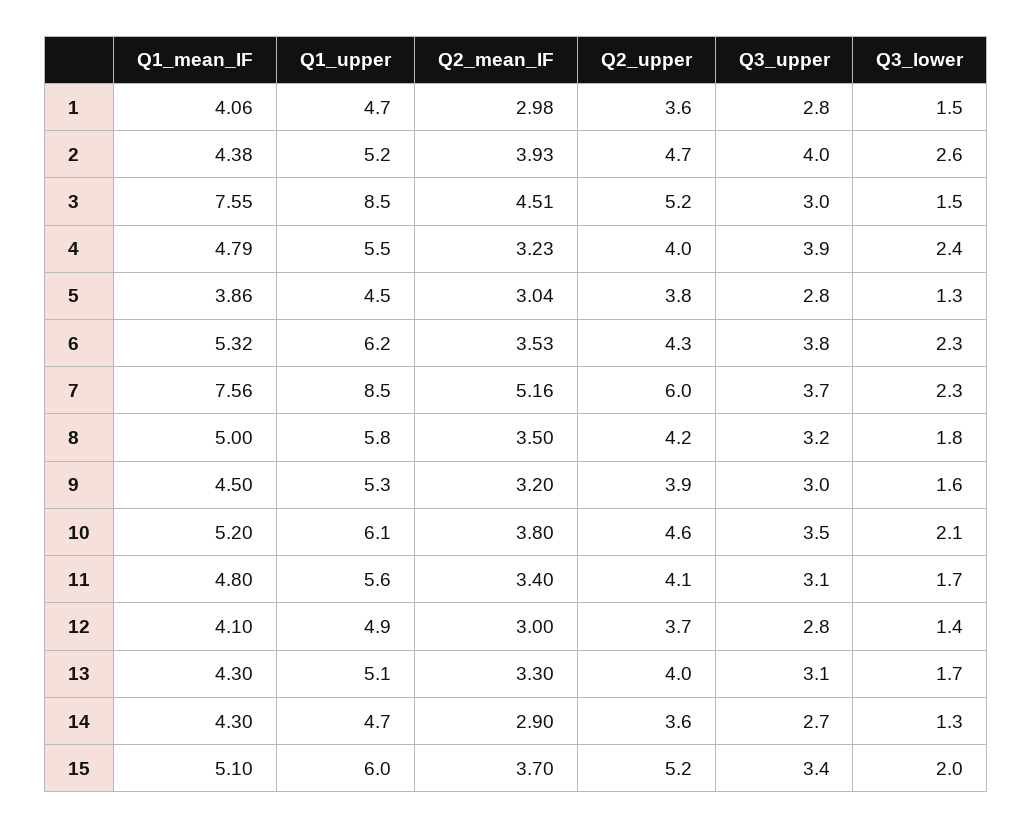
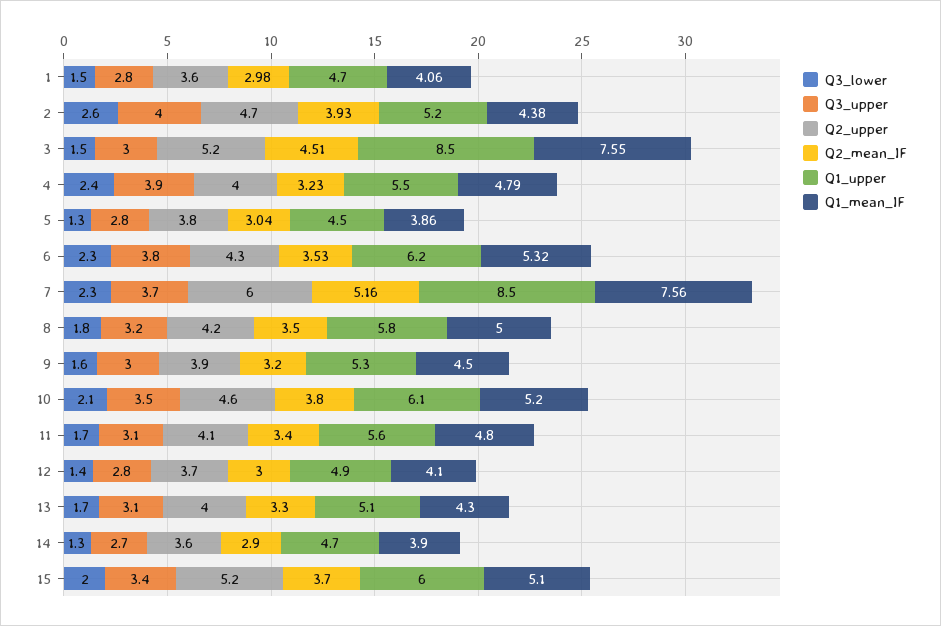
  {
    "Q1_mean_IF": {
      "1": 4.06,
      "2": 4.38,
      "3": 7.55,
      "4": 4.79,
      "5": 3.86,
      "6": 5.32,
      "7": 7.56,
      "8": 5,
      "9": 4.5,
      "10": 5.2,
      "11": 4.8,
      "12": 4.1,
      "13": 4.3,
-     "14": 4.3,
+     "14": 3.9,
      "15": 5.1
    },
    "Q1_upper": {
      "1": 4.7,
      "2": 5.2,
      "3": 8.5,
      "4": 5.5,
      "5": 4.5,
      "6": 6.2,
      "7": 8.5,
      "8": 5.8,
      "9": 5.3,
      "10": 6.1,
      "11": 5.6,
      "12": 4.9,
      "13": 5.1,
      "14": 4.7,
      "15": 6
    },
    "Q2_mean_IF": {
      "1": 2.98,
      "2": 3.93,
      "3": 4.51,
      "4": 3.23,
      "5": 3.04,
      "6": 3.53,
      "7": 5.16,
      "8": 3.5,
      "9": 3.2,
      "10": 3.8,
      "11": 3.4,
      "12": 3,
      "13": 3.3,
      "14": 2.9,
      "15": 3.7
    },
    "Q2_upper": {
      "1": 3.6,
      "2": 4.7,
      "3": 5.2,
      "4": 4,
      "5": 3.8,
      "6": 4.3,
      "7": 6,
      "8": 4.2,
      "9": 3.9,
      "10": 4.6,
      "11": 4.1,
      "12": 3.7,
      "13": 4,
      "14": 3.6,
      "15": 5.2
    },
    "Q3_upper": {
      "1": 2.8,
      "2": 4,
      "3": 3,
      "4": 3.9,
      "5": 2.8,
      "6": 3.8,
      "7": 3.7,
      "8": 3.2,
      "9": 3,
      "10": 3.5,
      "11": 3.1,
      "12": 2.8,
      "13": 3.1,
      "14": 2.7,
      "15": 3.4
    },
    "Q3_lower": {
      "1": 1.5,
      "2": 2.6,
      "3": 1.5,
      "4": 2.4,
      "5": 1.3,
      "6": 2.3,
      "7": 2.3,
      "8": 1.8,
      "9": 1.6,
      "10": 2.1,
      "11": 1.7,
      "12": 1.4,
      "13": 1.7,
      "14": 1.3,
      "15": 2
    }
  }

